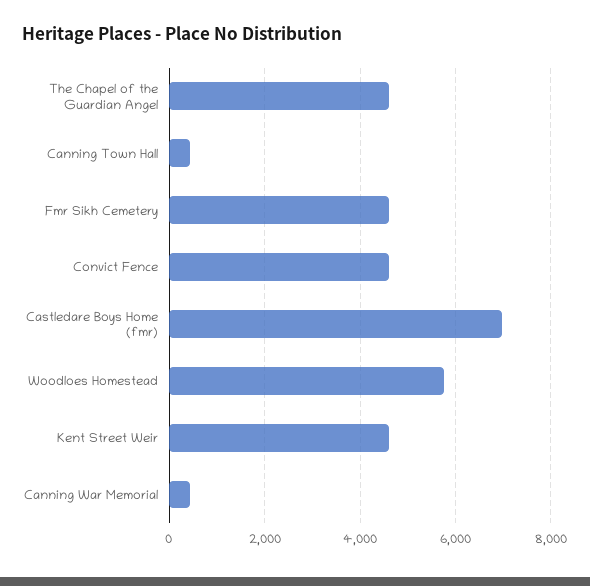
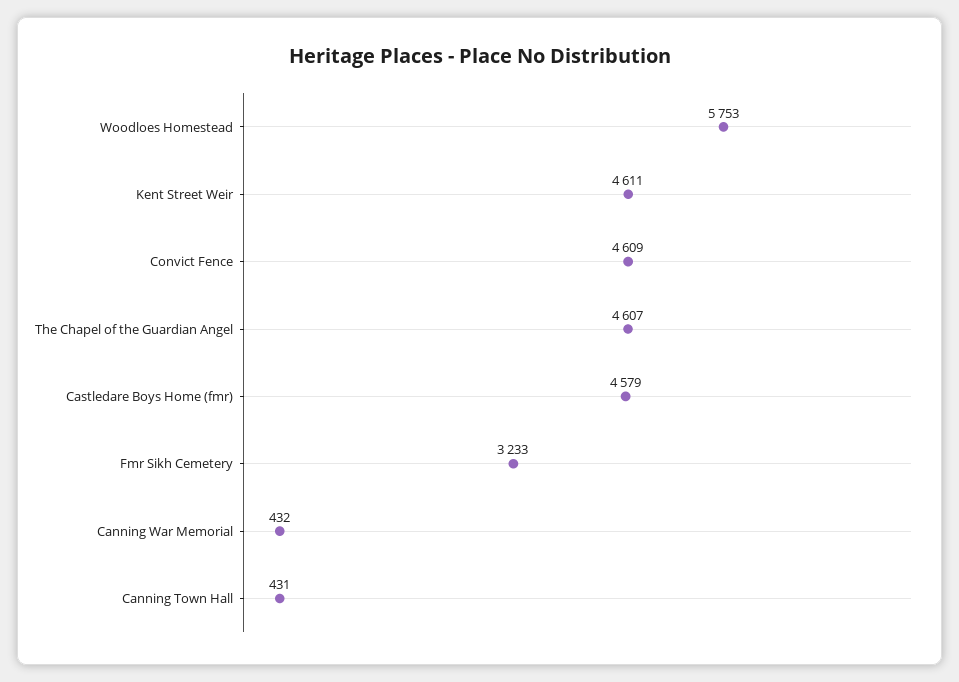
  {
    "The Chapel of the Guardian Angel": 4607,
    "Canning Town Hall": 431,
-   "Fmr Sikh Cemetery": 4600,
+   "Fmr Sikh Cemetery": 3233,
    "Convict Fence": 4609,
-   "Castledare Boys Home (fmr)": 7000,
+   "Castledare Boys Home (fmr)": 4579,
    "Woodloes Homestead": 5753,
    "Kent Street Weir": 4611,
    "Canning War Memorial": 432
  }

